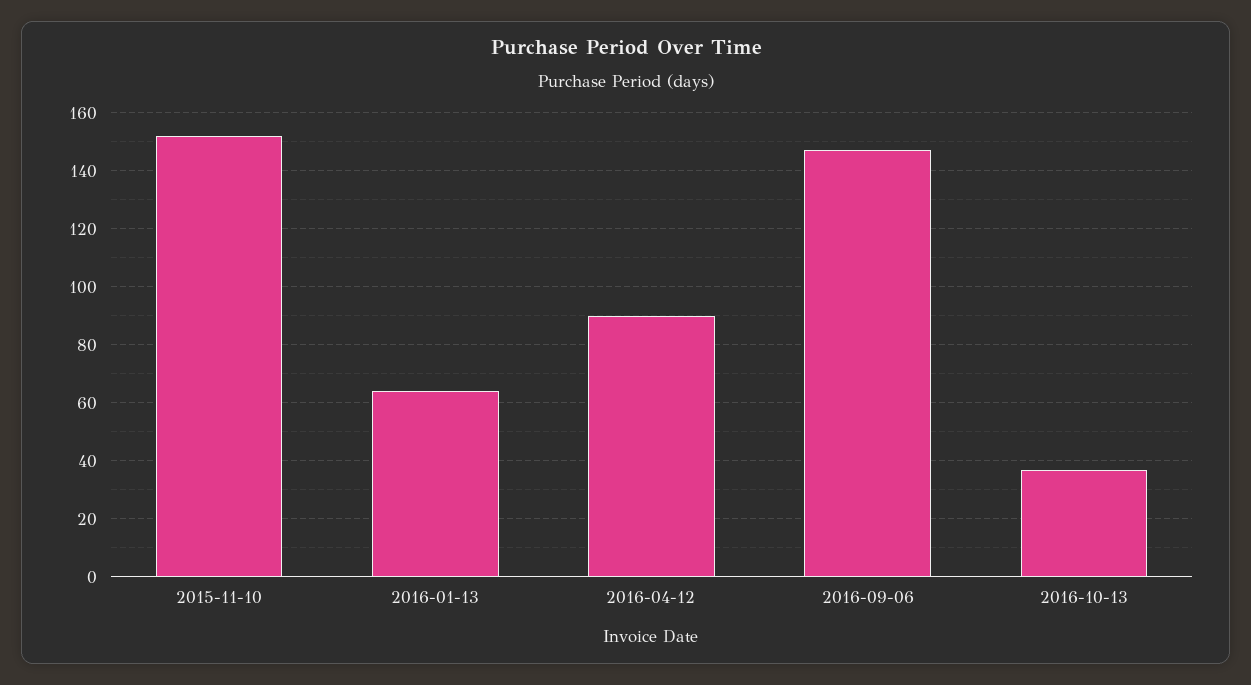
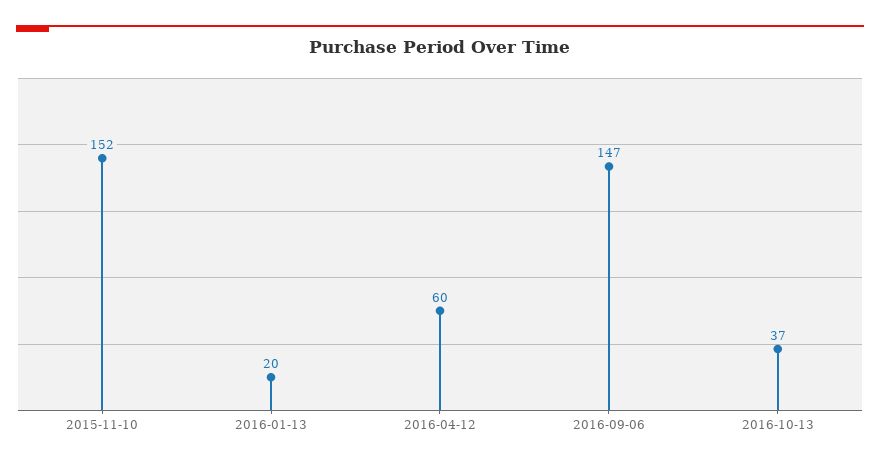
  {
    "2015-11-10": 152,
-   "2016-01-13": 65,
+   "2016-01-13": 20,
-   "2016-04-12": 90,
+   "2016-04-12": 60,
    "2016-09-06": 147,
    "2016-10-13": 37
  }

